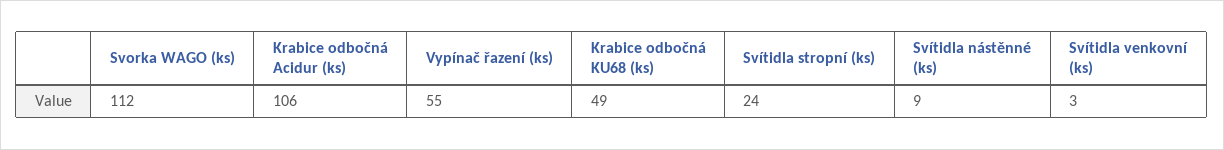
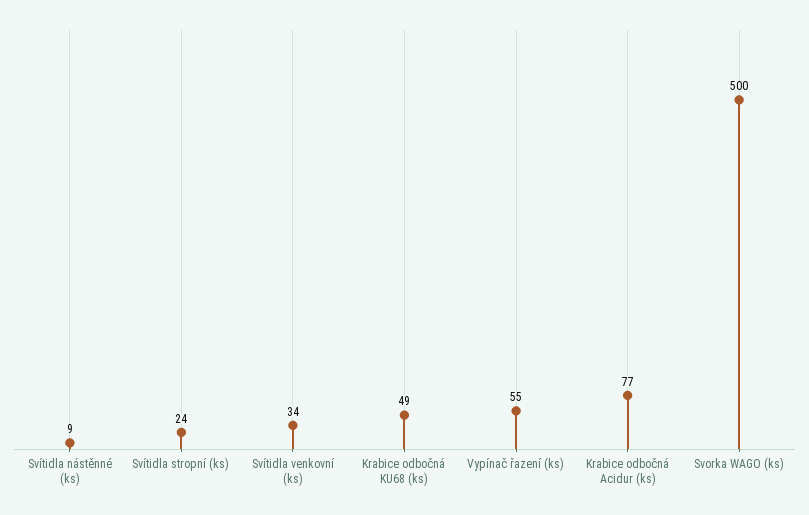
  {
-   "Svorka WAGO (ks)": 112,
+   "Svorka WAGO (ks)": 500,
-   "Krabice odbočná Acidur (ks)": 106,
+   "Krabice odbočná Acidur (ks)": 77,
    "Vypínač řazení (ks)": 55,
    "Krabice odbočná KU68 (ks)": 49,
    "Svítidla stropní (ks)": 24,
    "Svítidla nástěnné (ks)": 9,
-   "Svítidla venkovní (ks)": 3
+   "Svítidla venkovní (ks)": 34
  }

